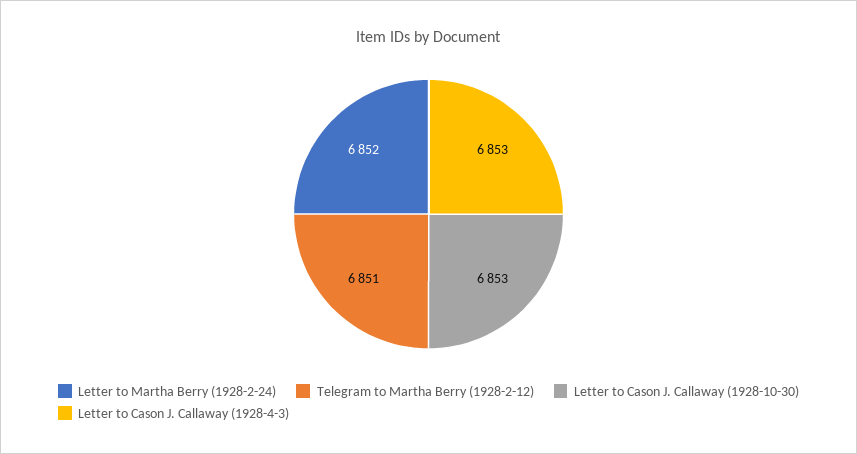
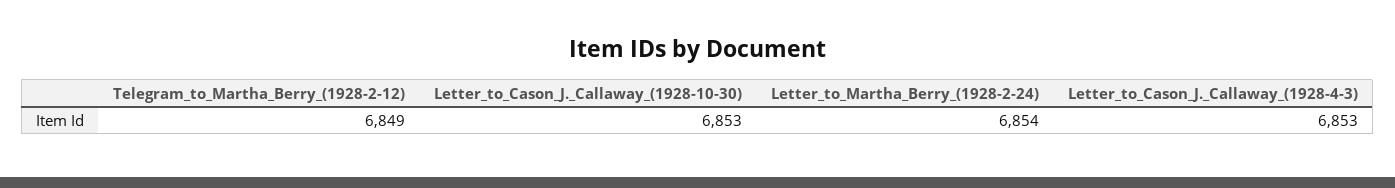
  {
-   "Letter to Martha Berry (1928-2-24)": 6852,
+   "Letter to Martha Berry (1928-2-24)": 6854,
-   "Telegram to Martha Berry (1928-2-12)": 6851,
+   "Telegram to Martha Berry (1928-2-12)": 6849,
    "Letter to Cason J. Callaway (1928-10-30)": 6853,
    "Letter to Cason J. Callaway (1928-4-3)": 6853
  }

